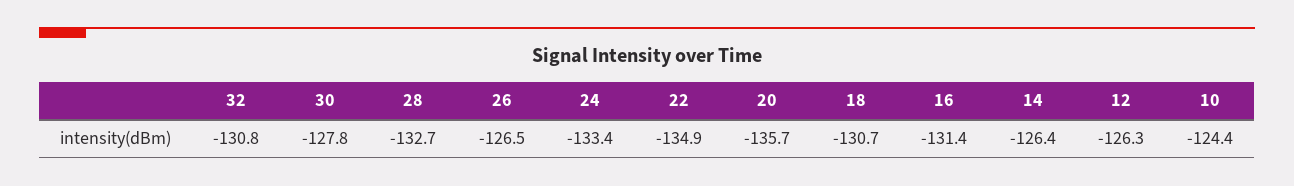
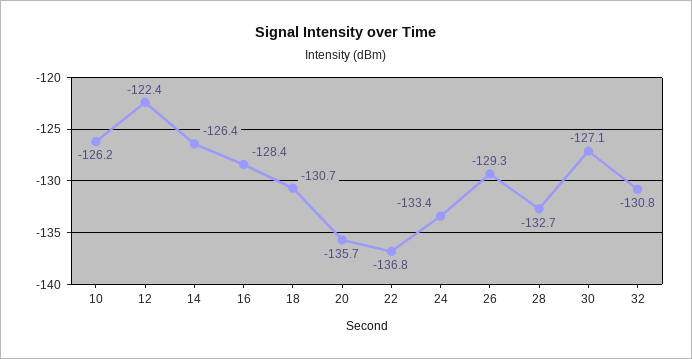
  {
    "32": -130.8,
-   "30": -127.8,
+   "30": -127.1,
    "28": -132.7,
-   "26": -126.5,
+   "26": -129.3,
    "24": -133.4,
-   "22": -134.9,
+   "22": -136.8,
    "20": -135.7,
    "18": -130.7,
-   "16": -131.4,
+   "16": -128.4,
    "14": -126.4,
-   "12": -126.3,
+   "12": -122.4,
-   "10": -124.4
+   "10": -126.2
  }

